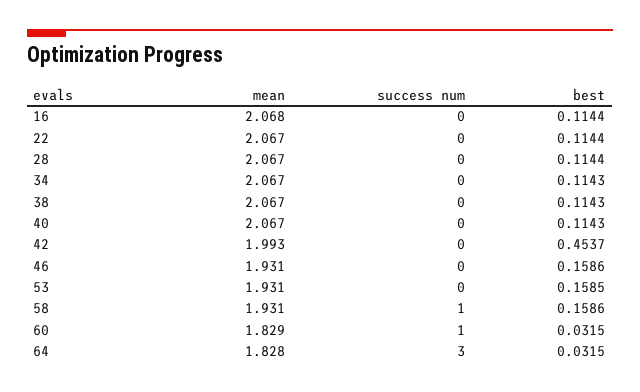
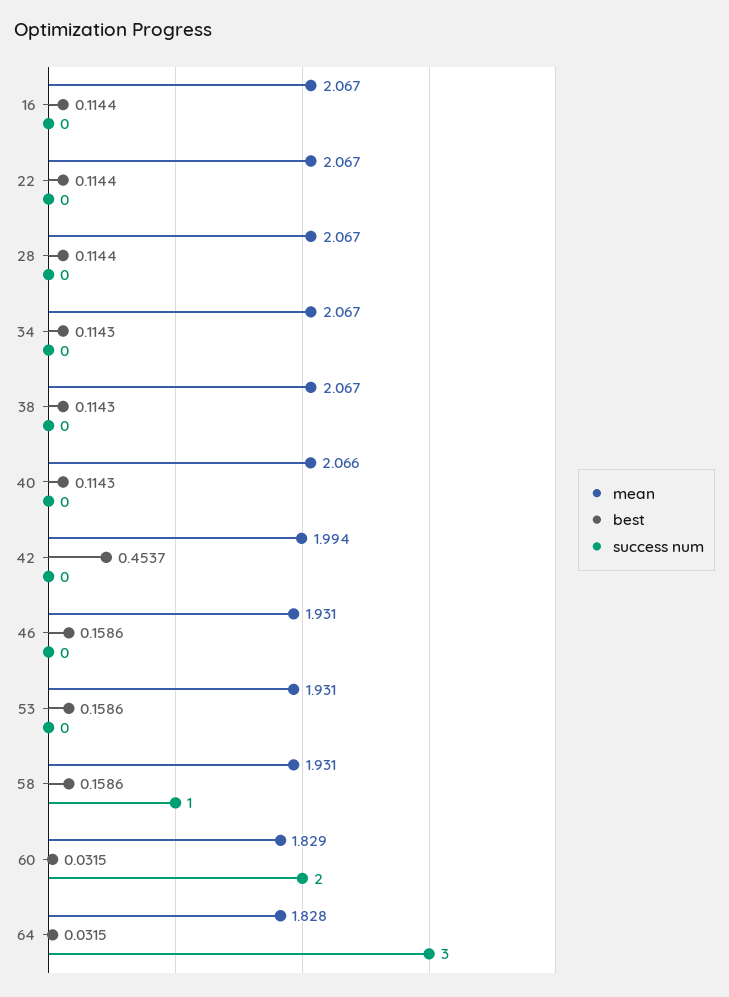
  {
    "mean": {
-     "16": 2.068,
+     "16": 2.067,
      "22": 2.067,
      "28": 2.067,
      "34": 2.067,
      "38": 2.067,
-     "40": 2.067,
+     "40": 2.066,
-     "42": 1.993,
+     "42": 1.994,
      "46": 1.931,
      "53": 1.931,
      "58": 1.931,
      "60": 1.829,
      "64": 1.828
    },
    "success num": {
      "16": 0,
      "22": 0,
      "28": 0,
      "34": 0,
      "38": 0,
      "40": 0,
      "42": 0,
      "46": 0,
      "53": 0,
      "58": 1,
-     "60": 1,
+     "60": 2,
      "64": 3
    },
    "best": {
      "16": 0.1144,
      "22": 0.1144,
      "28": 0.1144,
      "34": 0.1143,
      "38": 0.1143,
      "40": 0.1143,
      "42": 0.4537,
      "46": 0.1586,
-     "53": 0.1585,
+     "53": 0.1586,
      "58": 0.1586,
      "60": 0.0315,
      "64": 0.0315
    }
  }

